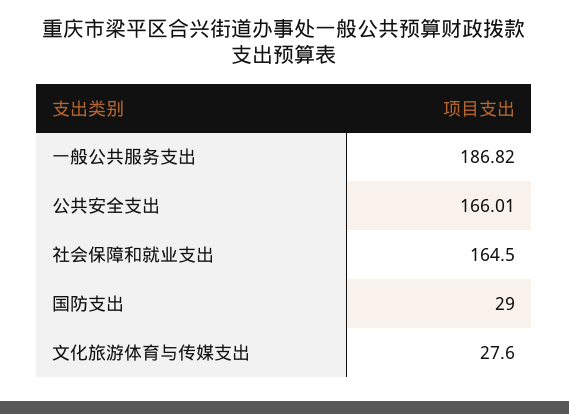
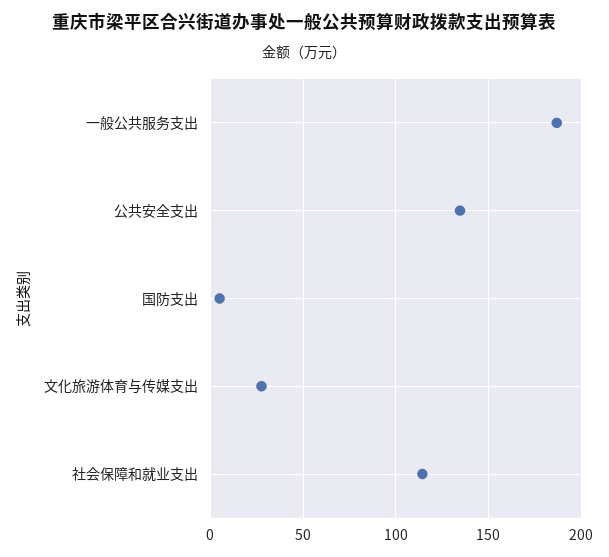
  {
    "一般公共服务支出": 186.82,
-   "公共安全支出": 166.01,
+   "公共安全支出": 135,
-   "社会保障和就业支出": 164.5,
+   "社会保障和就业支出": 115,
-   "国防支出": 29,
+   "国防支出": 5,
    "文化旅游体育与传媒支出": 27.6
  }

